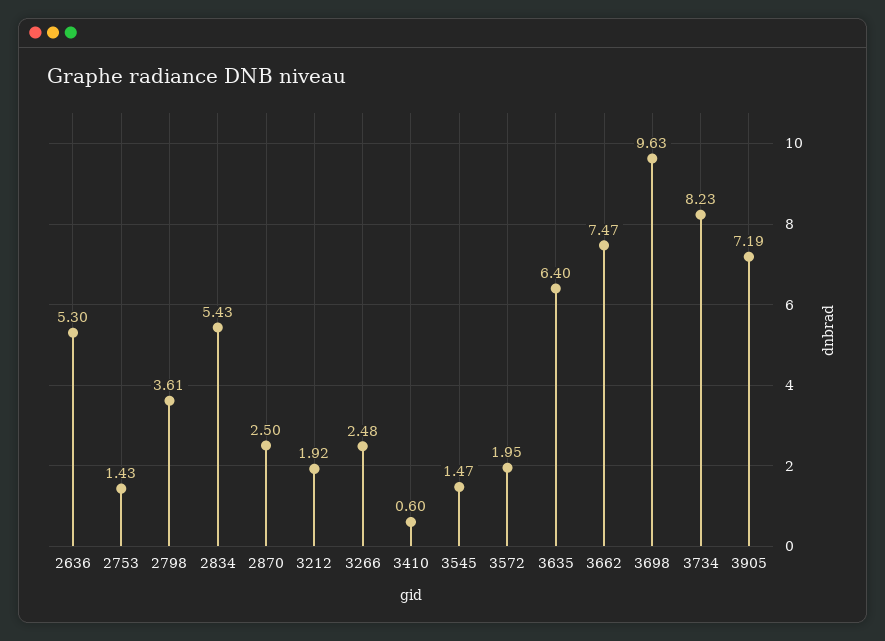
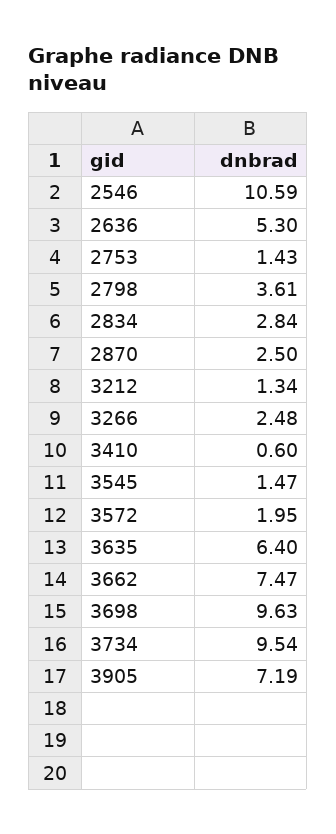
  {
    "2636": 5.3,
    "2753": 1.43,
    "2798": 3.61,
-   "2834": 5.43,
+   "2834": 2.84,
    "2870": 2.5,
-   "3212": 1.92,
+   "3212": 1.34,
    "3266": 2.48,
    "3410": 0.6,
    "3545": 1.47,
    "3572": 1.95,
    "3635": 6.4,
    "3662": 7.47,
    "3698": 9.63,
-   "3734": 8.23,
+   "3734": 9.54,
-   "3905": 7.19
+   "3905": 7.19,
+   "2546": 10.59
  }

